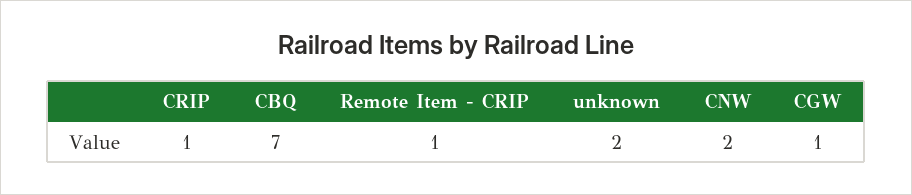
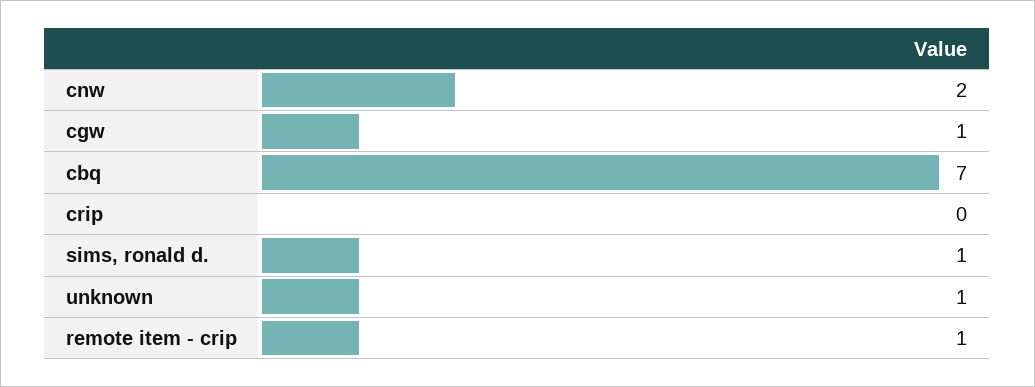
  {
-   "CRIP": 1,
+   "CRIP": 0,
    "CBQ": 7,
    "Remote Item - CRIP": 1,
-   "unknown": 2,
+   "unknown": 1,
    "CNW": 2,
-   "CGW": 1
+   "CGW": 1,
+   "sims, ronald d.": 1
  }

